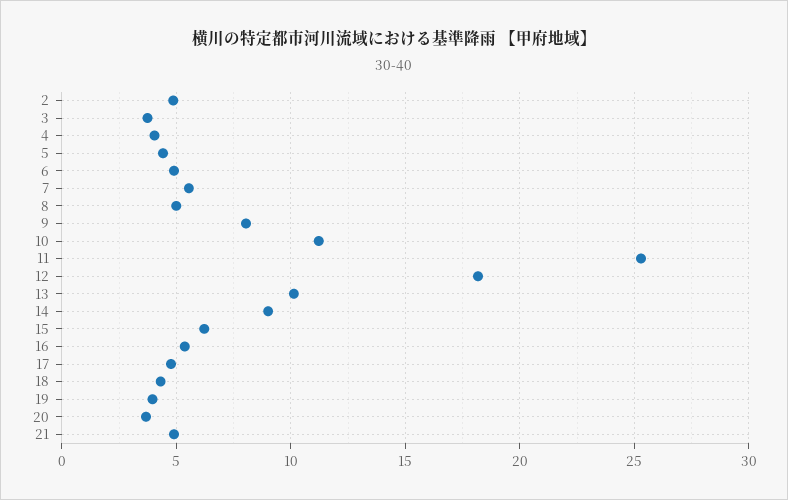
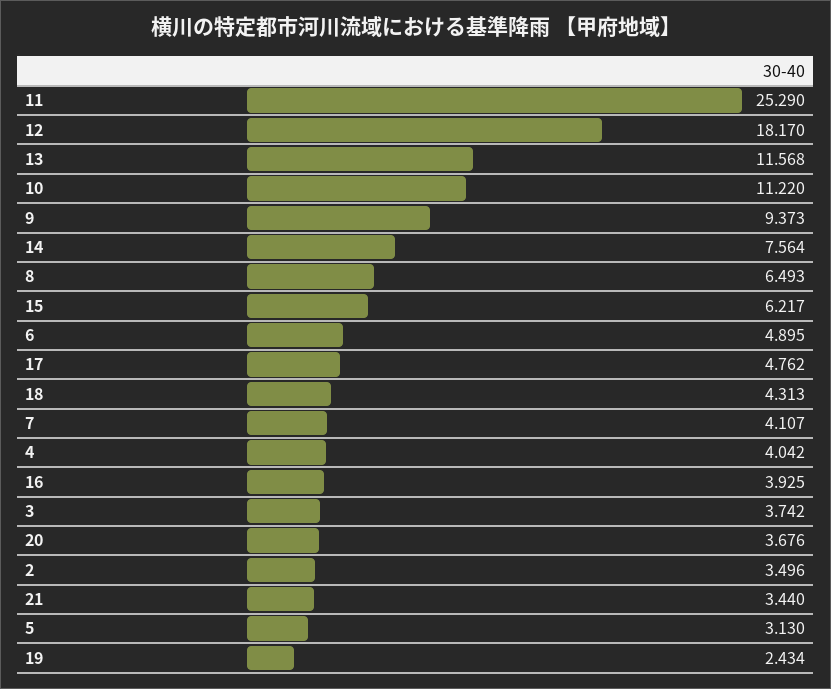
  {
-   "2": 5,
+   "2": 3.496,
    "3": 3.742,
    "4": 4.042,
-   "5": 4.5,
+   "5": 3.13,
    "6": 4.895,
-   "7": 5.5,
+   "7": 4.107,
-   "8": 5,
+   "8": 6.493,
-   "9": 8,
+   "9": 9.373,
    "10": 11.22,
    "11": 25.29,
    "12": 18.17,
-   "13": 10,
+   "13": 11.568,
-   "14": 9,
+   "14": 7.564,
    "15": 6.217,
-   "16": 5.5,
+   "16": 3.925,
    "17": 4.762,
    "18": 4.313,
-   "19": 4,
+   "19": 2.434,
    "20": 3.676,
-   "21": 5
+   "21": 3.44
  }

